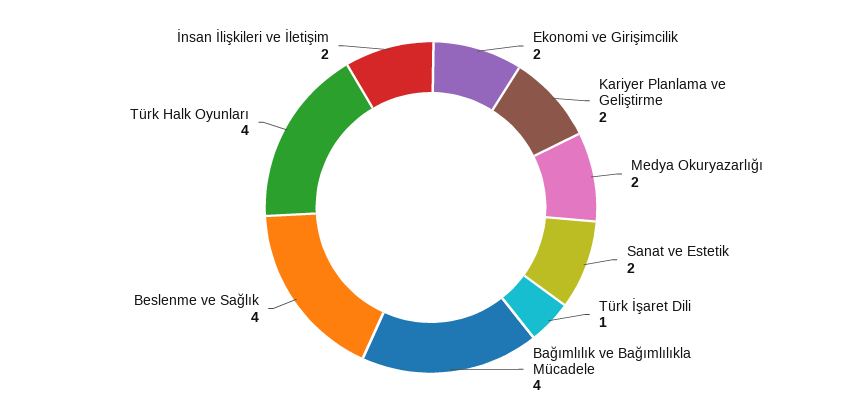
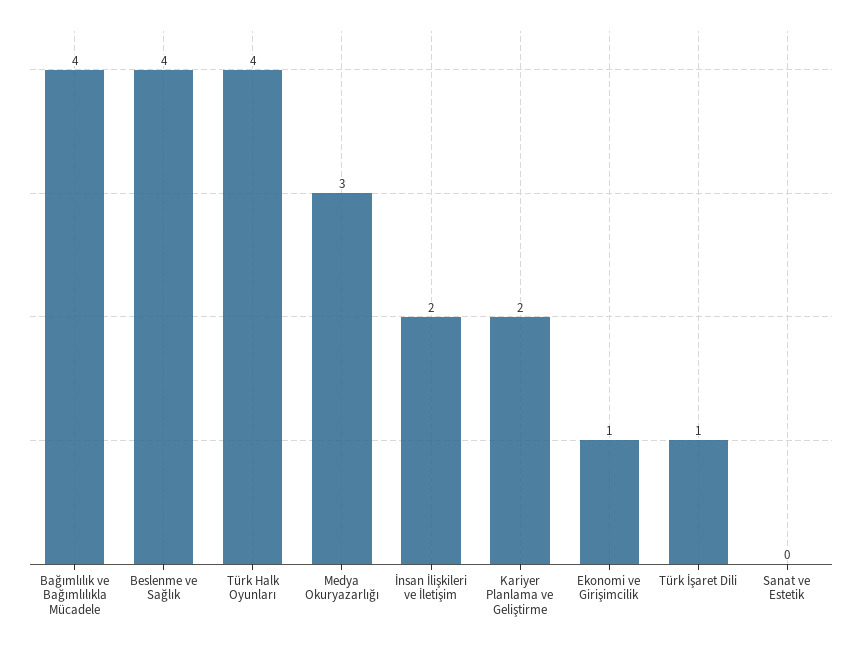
  {
-   "Ekonomi ve Girişimcilik": 2,
+   "Ekonomi ve Girişimcilik": 1,
    "Kariyer Planlama ve Geliştirme": 2,
-   "Medya Okuryazarlığı": 2,
+   "Medya Okuryazarlığı": 3,
-   "Sanat ve Estetik": 2,
+   "Sanat ve Estetik": 0,
    "Türk İşaret Dili": 1,
    "Bağımlılık ve Bağımlılıkla Mücadele": 4,
    "Beslenme ve Sağlık": 4,
    "Türk Halk Oyunları": 4,
    "İnsan İlişkileri ve İletişim": 2
  }

